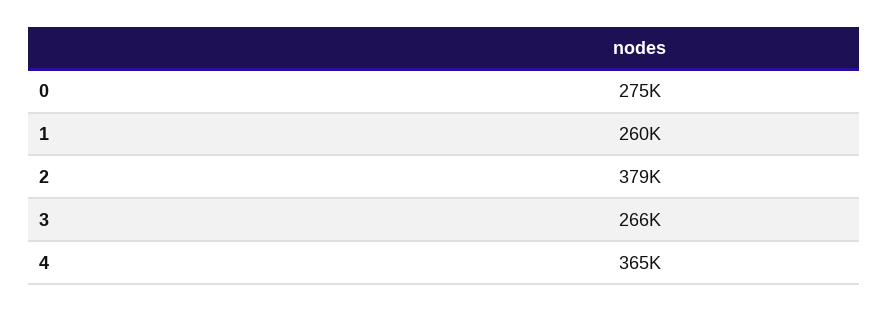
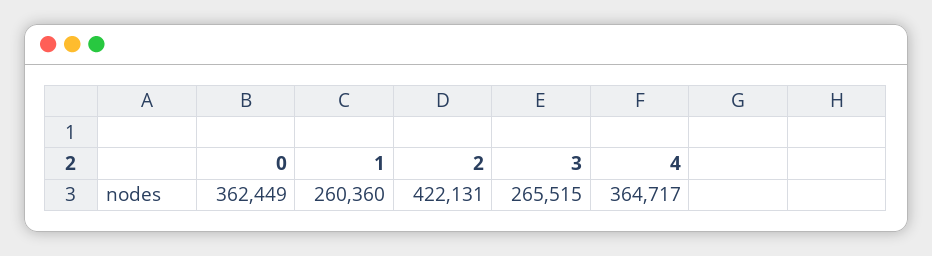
  {
-   "0": 275000,
+   "0": 362449,
    "1": 260360,
-   "2": 379000,
+   "2": 422131,
    "3": 265515,
    "4": 364717
  }

